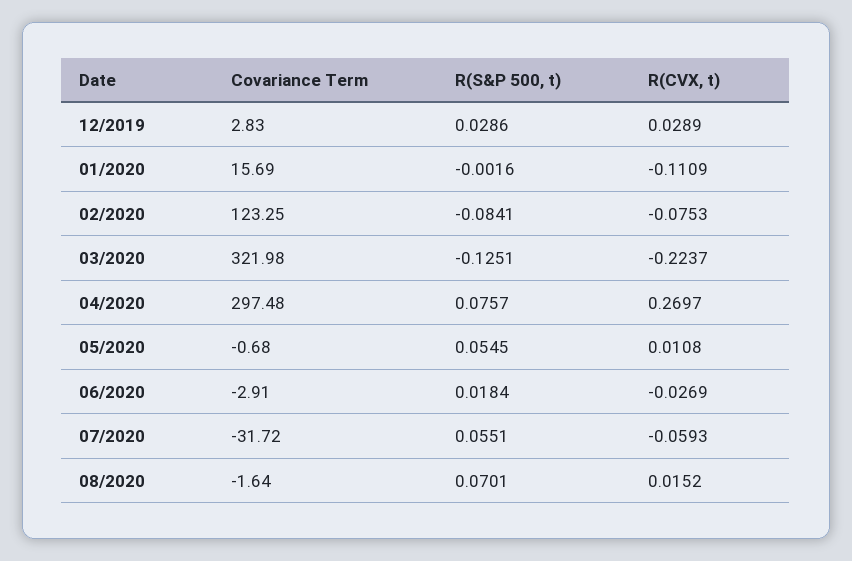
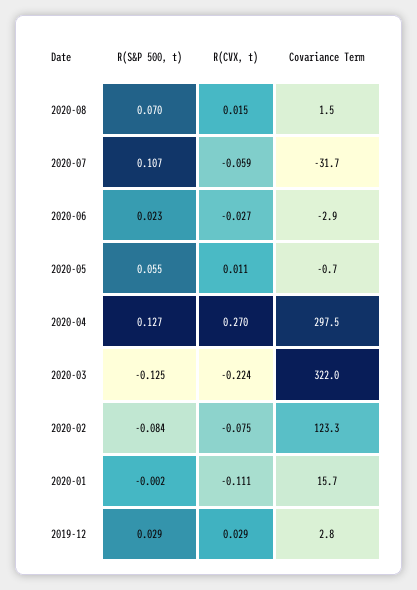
  {
    "Covariance Term": {
      "12/2019": 2.83,
      "01/2020": 15.69,
      "02/2020": 123.25,
      "03/2020": 321.98,
      "04/2020": 297.48,
      "05/2020": -0.68,
      "06/2020": -2.91,
      "07/2020": -31.72,
-     "08/2020": -1.64
+     "08/2020": 1.5
    },
    "R(S&P 500, t)": {
      "12/2019": 0.0286,
      "01/2020": -0.0016,
      "02/2020": -0.0841,
      "03/2020": -0.1251,
-     "04/2020": 0.0757,
+     "04/2020": 0.127,
      "05/2020": 0.0545,
-     "06/2020": 0.0184,
+     "06/2020": 0.023,
-     "07/2020": 0.0551,
+     "07/2020": 0.107,
      "08/2020": 0.0701
    },
    "R(CVX, t)": {
      "12/2019": 0.0289,
      "01/2020": -0.1109,
      "02/2020": -0.0753,
      "03/2020": -0.2237,
      "04/2020": 0.2697,
      "05/2020": 0.0108,
      "06/2020": -0.0269,
      "07/2020": -0.0593,
      "08/2020": 0.0152
    }
  }

